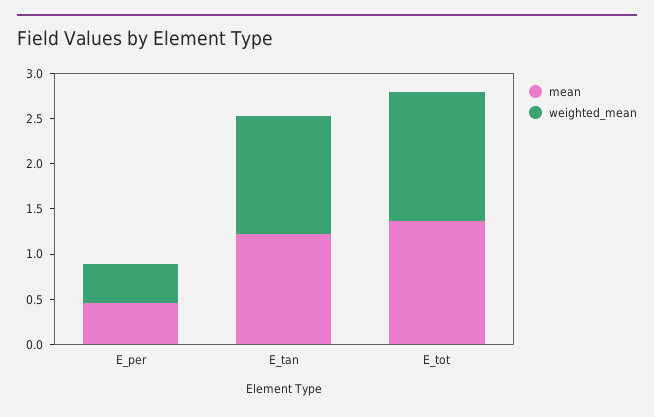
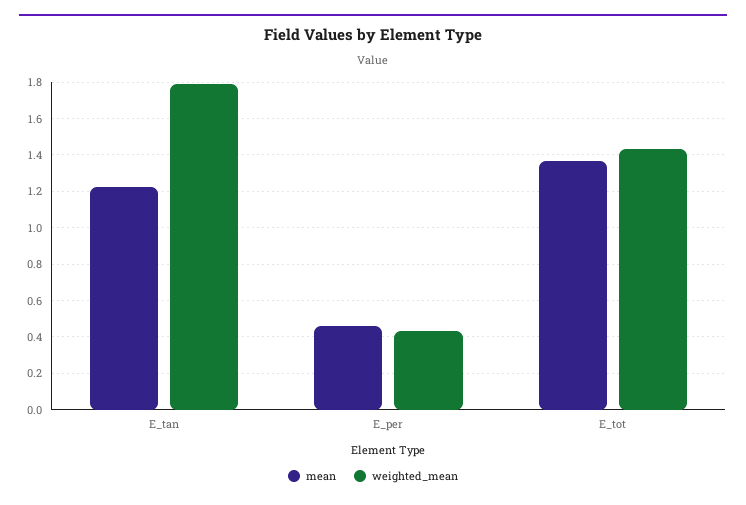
  {
    "mean": {
      "E_per": 0.45,
      "E_tan": 1.2,
      "E_tot": 1.35
    },
    "weighted_mean": {
      "E_per": 0.45,
-     "E_tan": 1.3,
+     "E_tan": 1.8,
      "E_tot": 1.45
    }
  }

